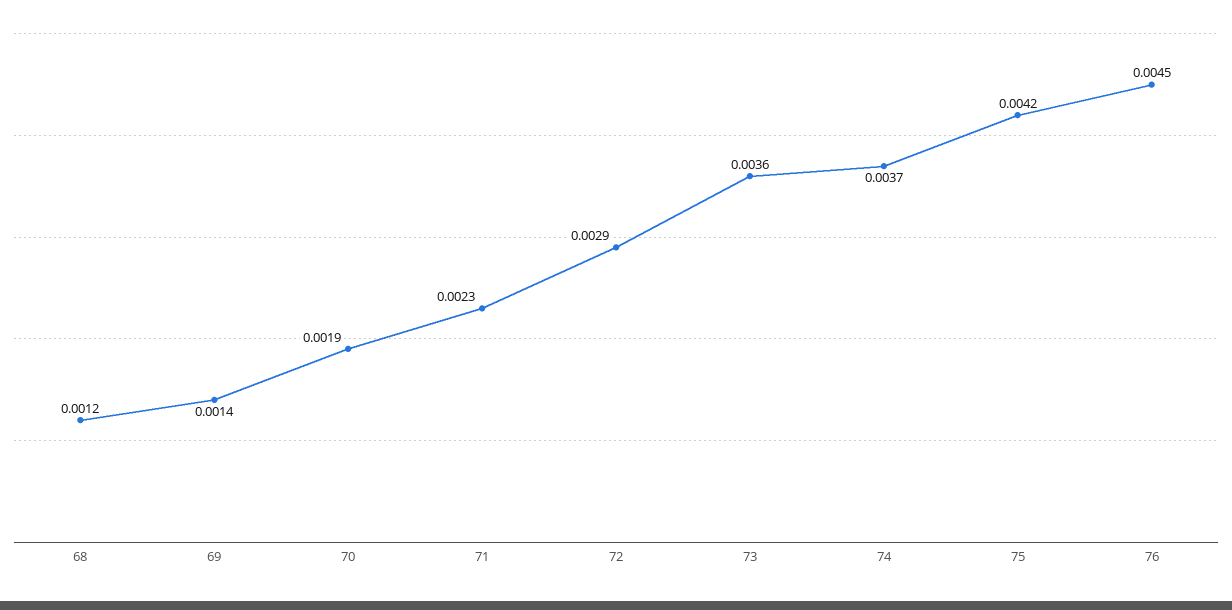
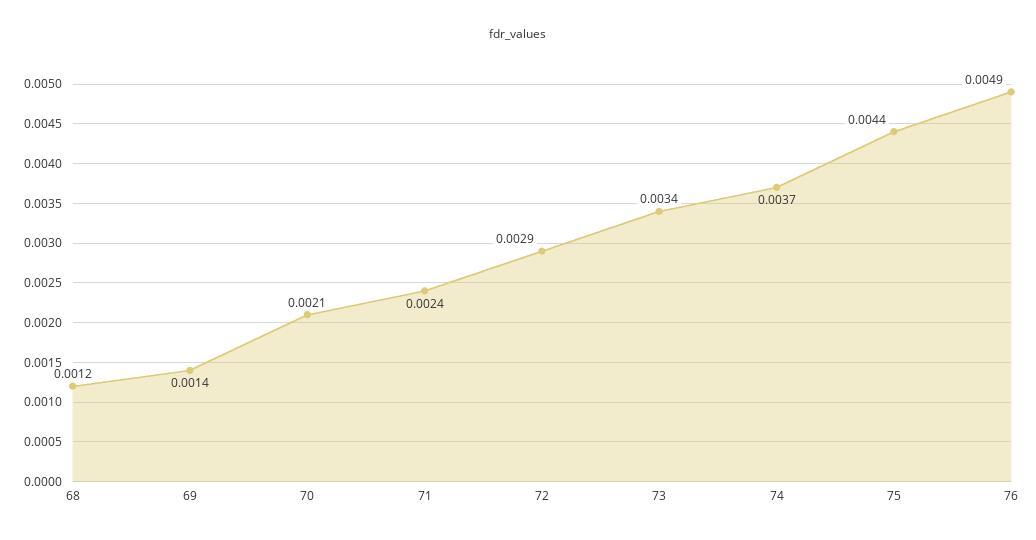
  {
    "68": 0.0012,
    "69": 0.0014,
-   "70": 0.0019,
+   "70": 0.0021,
-   "71": 0.0023,
+   "71": 0.0024,
    "72": 0.0029,
-   "73": 0.0036,
+   "73": 0.0034,
    "74": 0.0037,
-   "75": 0.0042,
+   "75": 0.0044,
-   "76": 0.0045
+   "76": 0.0049
  }

